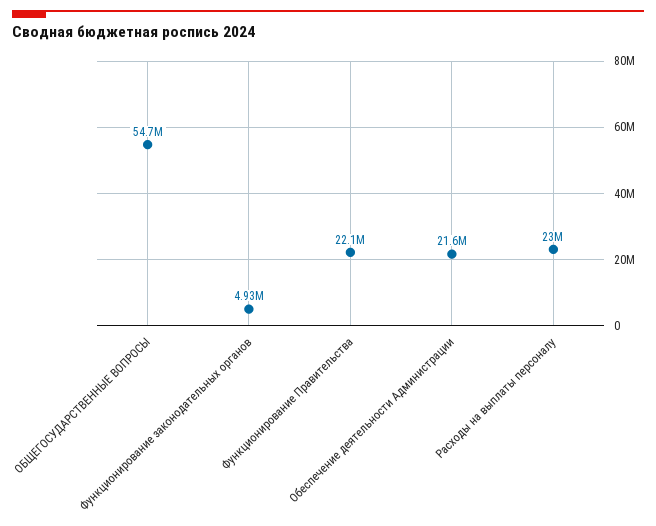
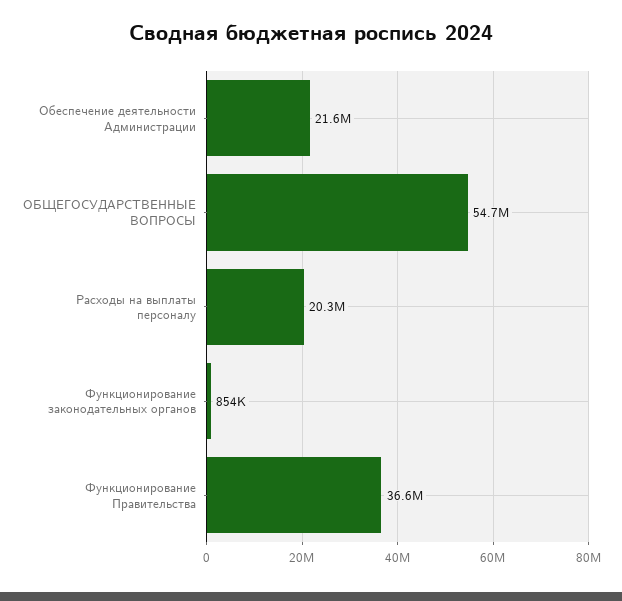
  {
    "ОБЩЕГОСУДАРСТВЕННЫЕ ВОПРОСЫ": 54700000,
-   "Функционирование законодательных органов": 4930000,
+   "Функционирование законодательных органов": 854000,
-   "Функционирование Правительства": 22100000,
+   "Функционирование Правительства": 36600000,
    "Обеспечение деятельности Администрации": 21600000,
-   "Расходы на выплаты персоналу": 23000000
+   "Расходы на выплаты персоналу": 20300000
  }

